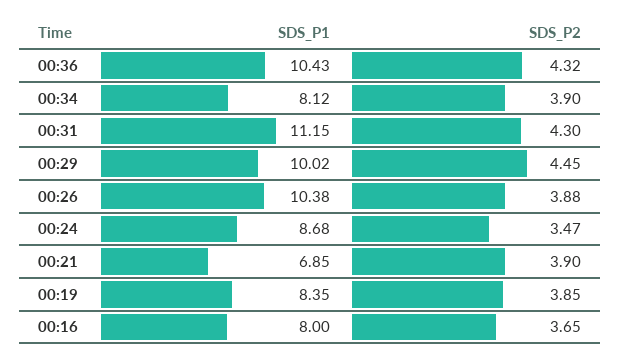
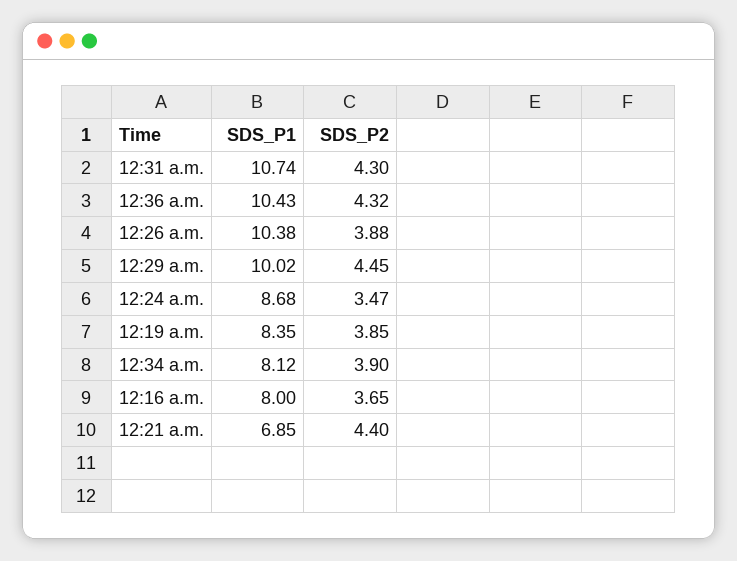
  {
    "SDS_P1": {
      "00:36": 10.43,
      "00:34": 8.12,
-     "00:31": 11.15,
+     "00:31": 10.74,
      "00:29": 10.02,
      "00:26": 10.38,
      "00:24": 8.68,
      "00:21": 6.85,
      "00:19": 8.35,
      "00:16": 8
    },
    "SDS_P2": {
      "00:36": 4.32,
      "00:34": 3.9,
      "00:31": 4.3,
      "00:29": 4.45,
      "00:26": 3.88,
      "00:24": 3.47,
-     "00:21": 3.9,
+     "00:21": 4.4,
      "00:19": 3.85,
      "00:16": 3.65
    }
  }

